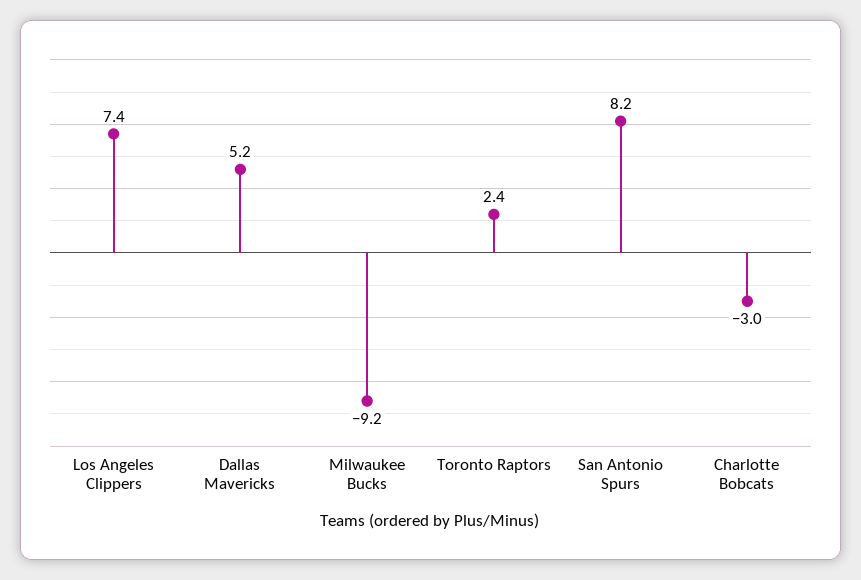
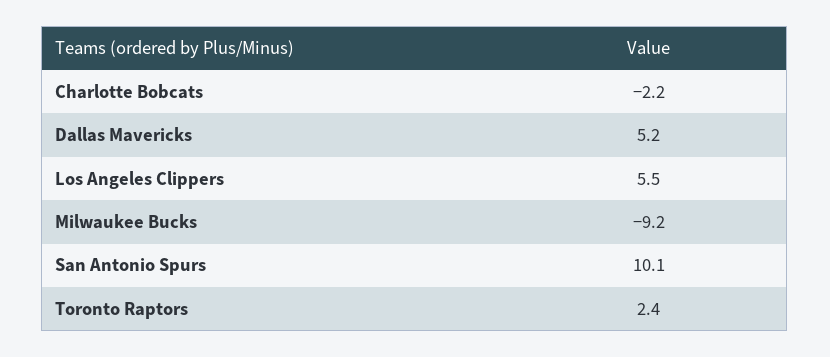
  {
-   "Los Angeles Clippers": 7.4,
+   "Los Angeles Clippers": 5.5,
    "Dallas Mavericks": 5.2,
    "Milwaukee Bucks": -9.2,
    "Toronto Raptors": 2.4,
-   "San Antonio Spurs": 8.2,
+   "San Antonio Spurs": 10.1,
-   "Charlotte Bobcats": -3
+   "Charlotte Bobcats": -2.2
  }

